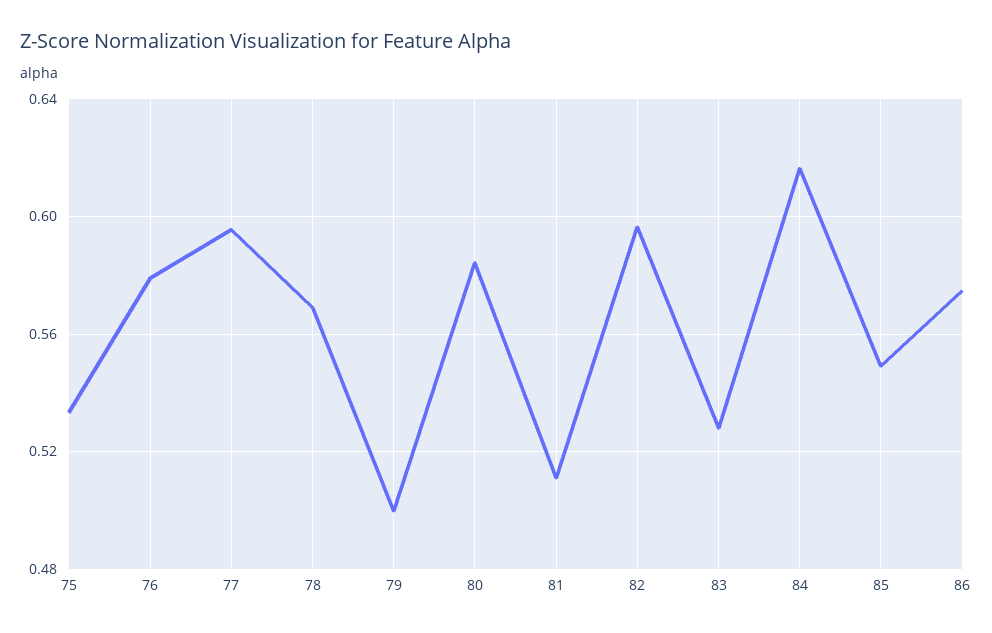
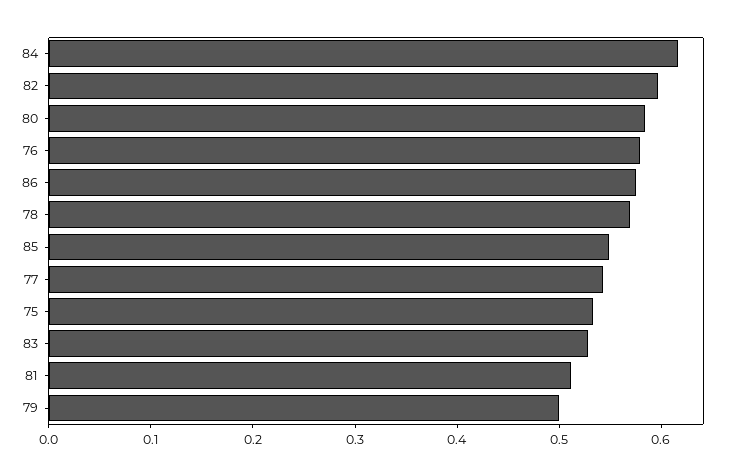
  {
    "75": 0.535,
    "76": 0.58,
-   "77": 0.595,
+   "77": 0.54,
    "78": 0.57,
    "79": 0.5,
    "80": 0.585,
    "81": 0.51,
    "82": 0.595,
    "83": 0.53,
    "84": 0.615,
    "85": 0.55,
    "86": 0.575
  }

